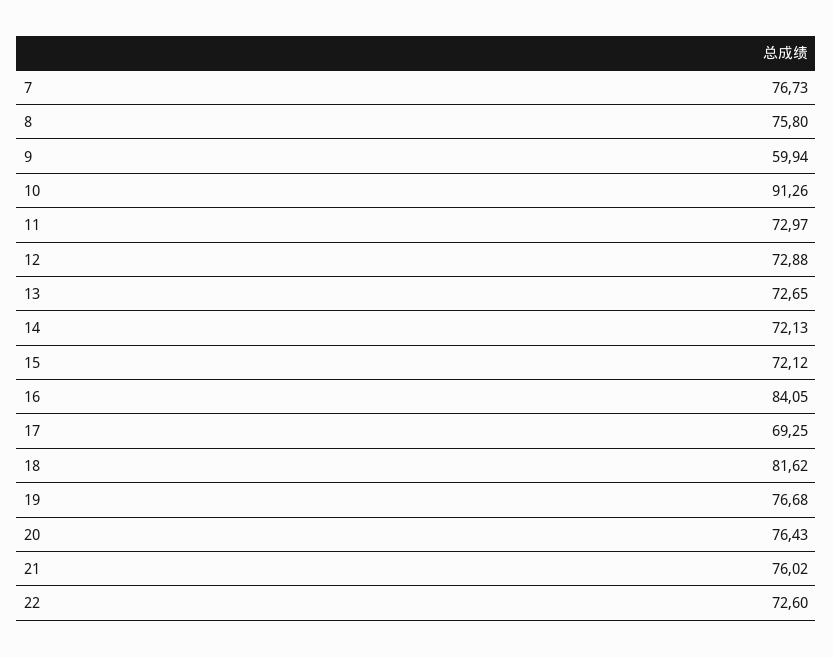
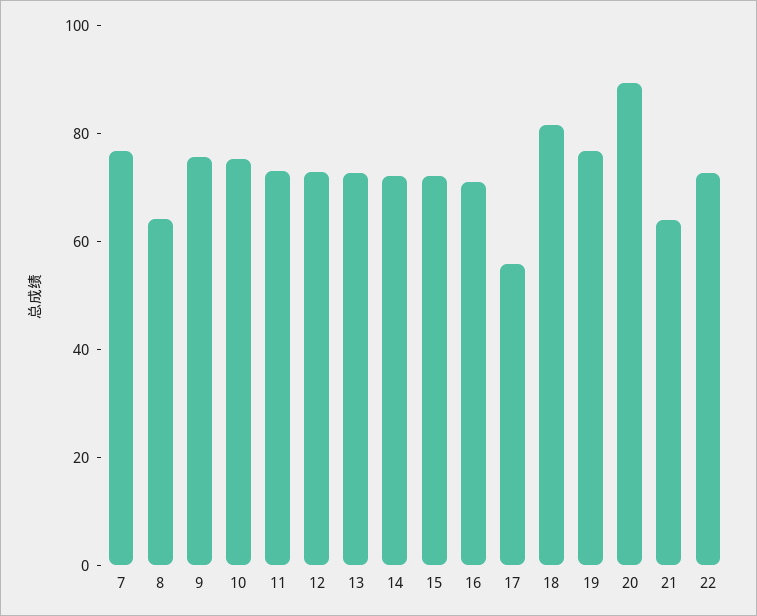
  {
    "7": 76.73,
-   "8": 75.8,
+   "8": 65,
-   "9": 59.94,
+   "9": 75,
-   "10": 91.26,
+   "10": 75,
    "11": 72.97,
    "12": 72.88,
    "13": 72.65,
    "14": 72.13,
    "15": 72.12,
-   "16": 84.05,
+   "16": 70,
-   "17": 69.25,
+   "17": 55,
    "18": 81.62,
    "19": 76.68,
-   "20": 76.43,
+   "20": 90,
-   "21": 76.02,
+   "21": 65,
    "22": 72.6
  }

